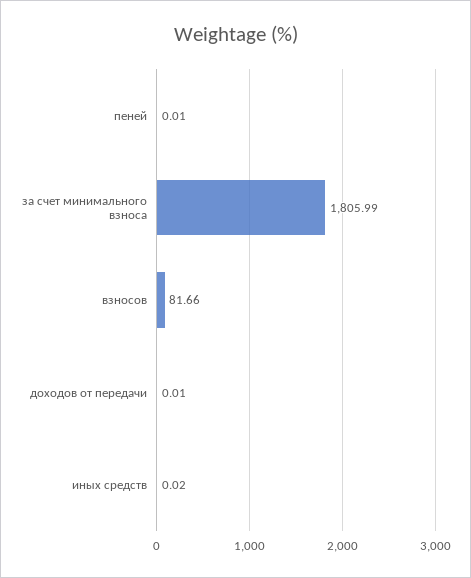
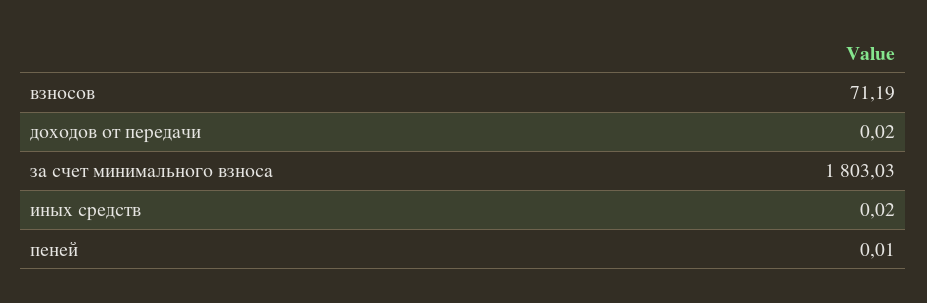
  {
    "пеней": 0.01,
-   "за счет минимального взноса": 1805.99,
+   "за счет минимального взноса": 1803.03,
-   "взносов": 81.66,
+   "взносов": 71.19,
-   "доходов от передачи": 0.01,
+   "доходов от передачи": 0.02,
    "иных средств": 0.02
  }

